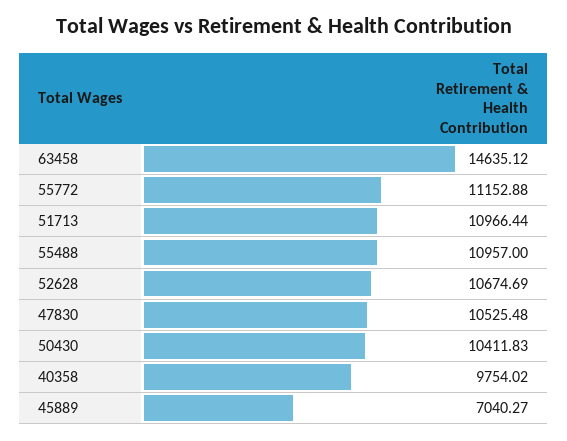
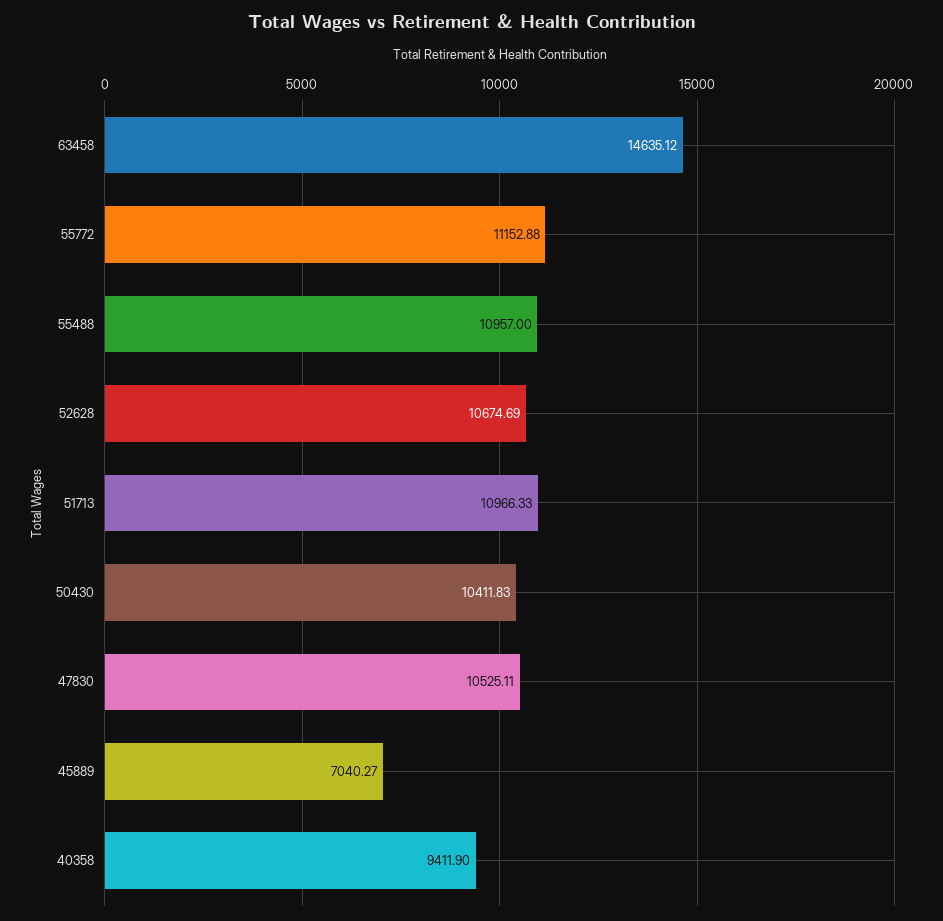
  {
    "63458": 14635.12,
    "55772": 11152.88,
-   "51713": 10966.44,
+   "51713": 10966.33,
    "55488": 10957,
    "52628": 10674.69,
-   "47830": 10525.48,
+   "47830": 10525.11,
    "50430": 10411.83,
-   "40358": 9754.02,
+   "40358": 9411.9,
    "45889": 7040.27
  }

